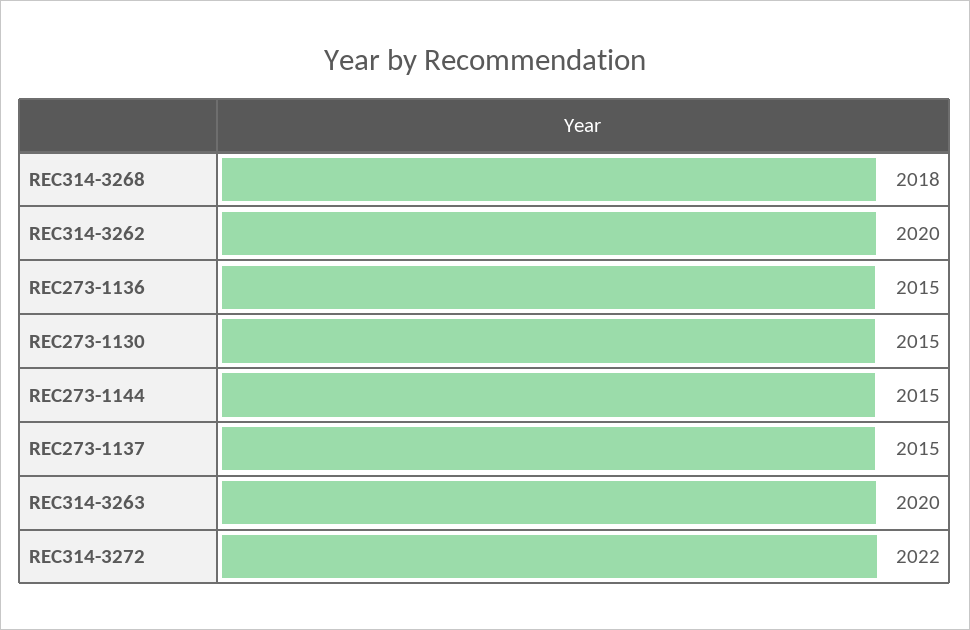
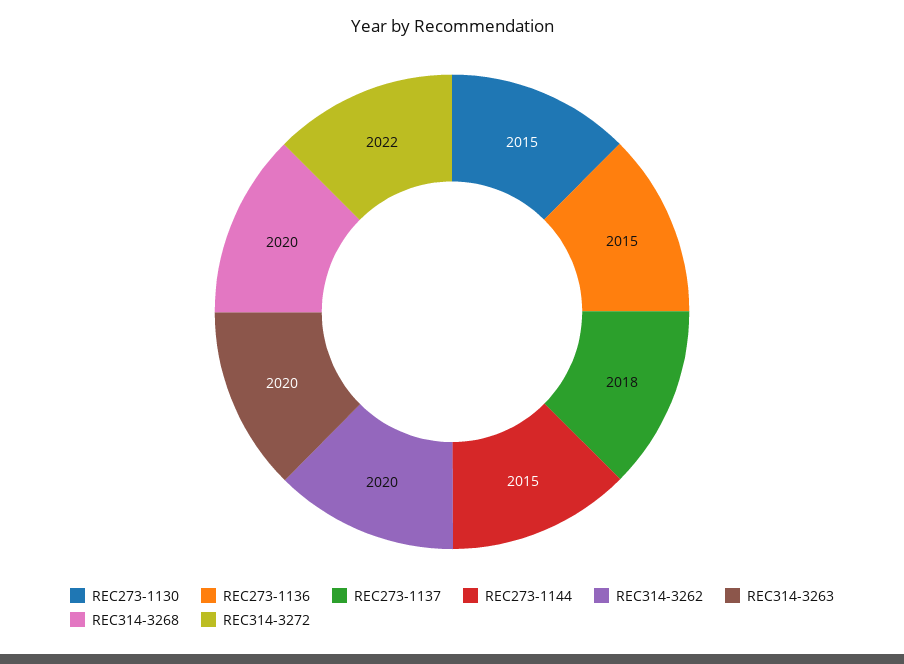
  {
-   "REC314-3268": 2018,
+   "REC314-3268": 2020,
    "REC314-3262": 2020,
    "REC273-1136": 2015,
    "REC273-1130": 2015,
    "REC273-1144": 2015,
-   "REC273-1137": 2015,
+   "REC273-1137": 2018,
    "REC314-3263": 2020,
    "REC314-3272": 2022
  }

